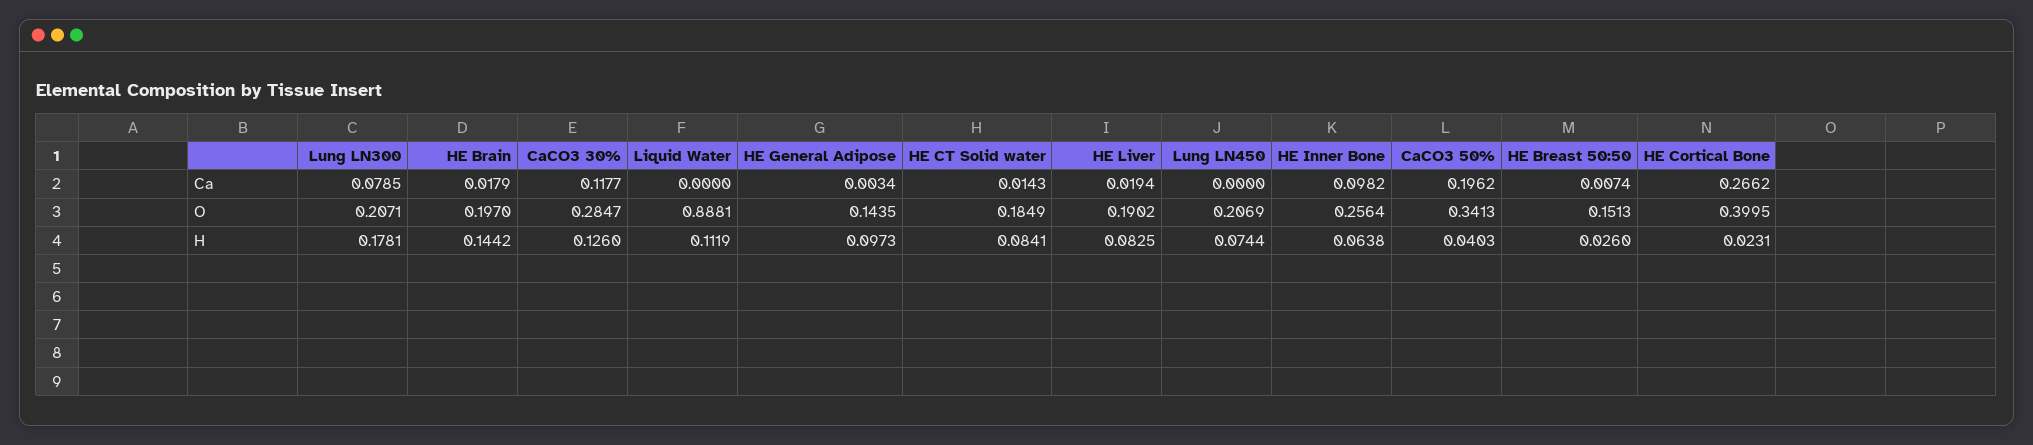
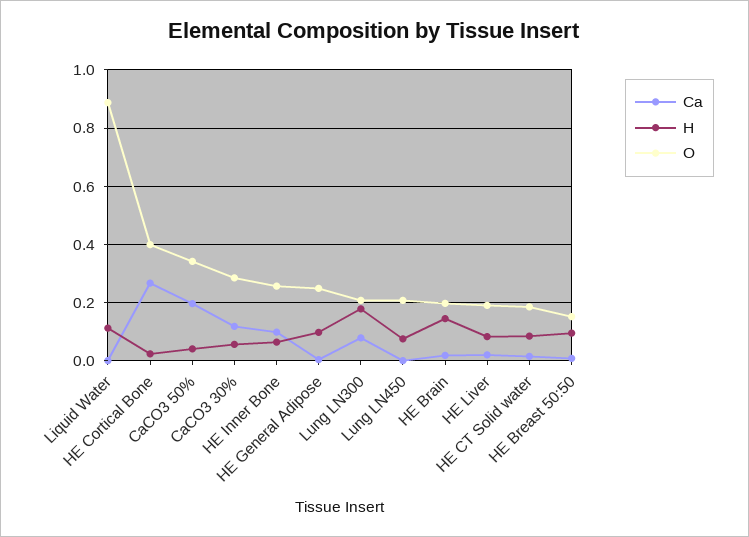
  {
    "Ca": {
      "Lung LN300": 0.0785,
      "HE Brain": 0.0179,
      "CaCO3 30%": 0.1177,
      "Liquid Water": 0,
      "HE General Adipose": 0.0034,
      "HE CT Solid water": 0.0143,
      "HE Liver": 0.0194,
      "Lung LN450": 0,
      "HE Inner Bone": 0.0982,
      "CaCO3 50%": 0.1962,
      "HE Breast 50:50": 0.0074,
      "HE Cortical Bone": 0.2662
    },
    "O": {
      "Lung LN300": 0.2071,
      "HE Brain": 0.197,
      "CaCO3 30%": 0.2847,
      "Liquid Water": 0.8881,
-     "HE General Adipose": 0.1435,
+     "HE General Adipose": 0.25,
      "HE CT Solid water": 0.1849,
      "HE Liver": 0.1902,
      "Lung LN450": 0.2069,
      "HE Inner Bone": 0.2564,
      "CaCO3 50%": 0.3413,
      "HE Breast 50:50": 0.1513,
      "HE Cortical Bone": 0.3995
    },
    "H": {
      "Lung LN300": 0.1781,
      "HE Brain": 0.1442,
-     "CaCO3 30%": 0.126,
+     "CaCO3 30%": 0.05,
      "Liquid Water": 0.1119,
      "HE General Adipose": 0.0973,
      "HE CT Solid water": 0.0841,
      "HE Liver": 0.0825,
      "Lung LN450": 0.0744,
      "HE Inner Bone": 0.0638,
      "CaCO3 50%": 0.0403,
-     "HE Breast 50:50": 0.026,
+     "HE Breast 50:50": 0.1,
      "HE Cortical Bone": 0.0231
    }
  }

